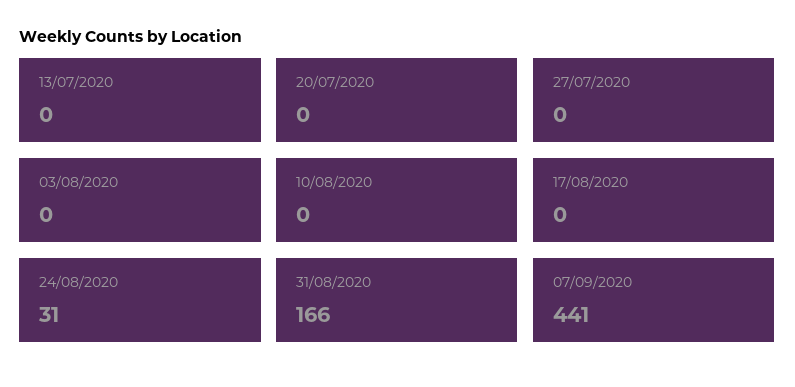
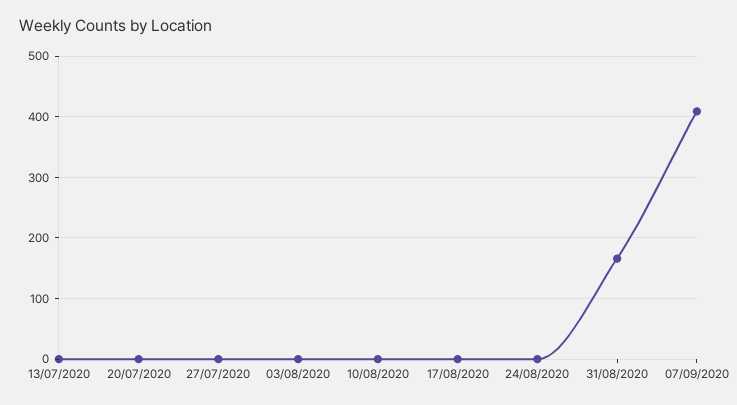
  {
    "13/07/2020": 0,
    "20/07/2020": 0,
    "27/07/2020": 0,
    "03/08/2020": 0,
    "10/08/2020": 0,
    "17/08/2020": 0,
-   "24/08/2020": 31,
+   "24/08/2020": 0,
    "31/08/2020": 166,
-   "07/09/2020": 441
+   "07/09/2020": 410
  }

